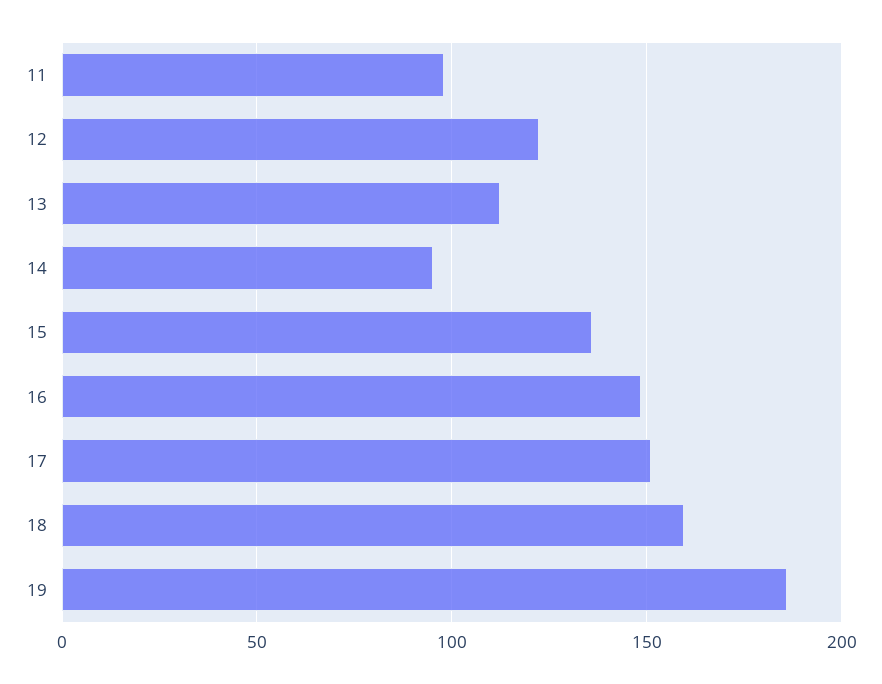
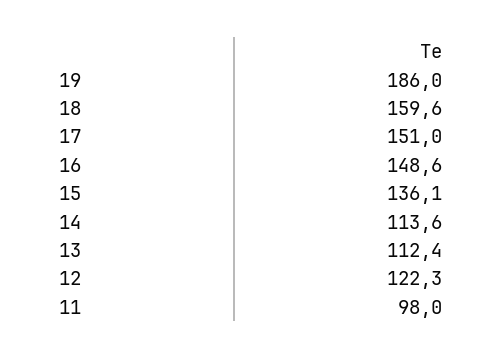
  {
    "11": 98,
    "12": 122.3,
    "13": 112.4,
-   "14": 95,
+   "14": 113.6,
    "15": 136.1,
    "16": 148.6,
    "17": 151,
    "18": 159.6,
    "19": 186
  }

